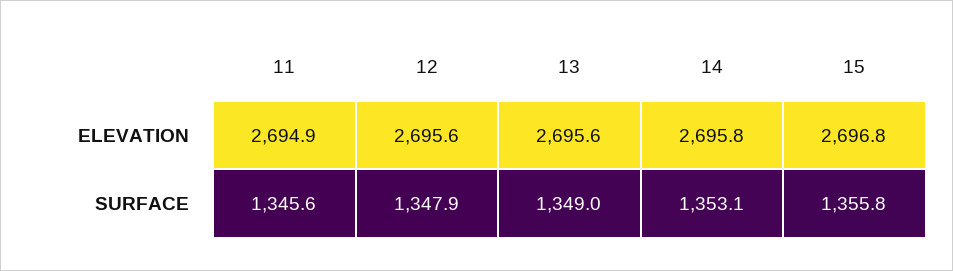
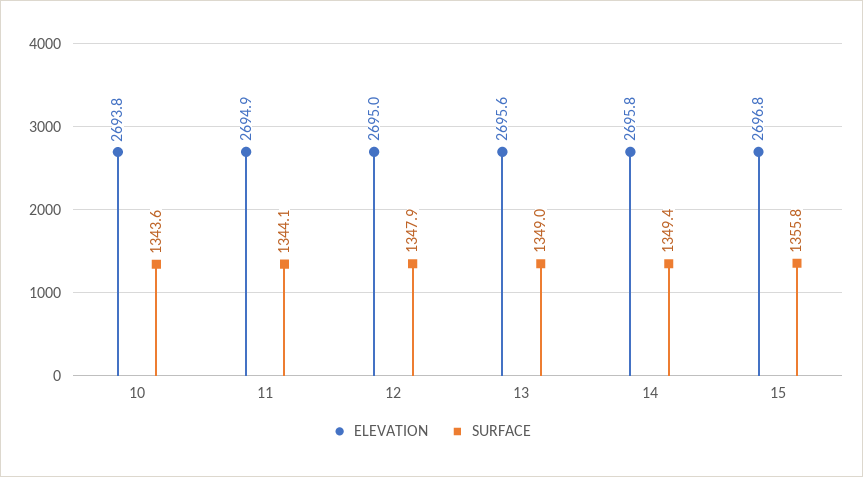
  {
    "ELEVATION": {
      "11": 2694.9,
-     "12": 2695.6,
+     "12": 2695,
      "13": 2695.6,
      "14": 2695.8,
-     "15": 2696.8
+     "15": 2696.8,
+     "10": 2693.8
    },
    "SURFACE": {
-     "11": 1345.6,
+     "11": 1344.1,
      "12": 1347.9,
      "13": 1349,
-     "14": 1353.1,
+     "14": 1349.4,
-     "15": 1355.8
+     "15": 1355.8,
+     "10": 1343.6
    }
  }

